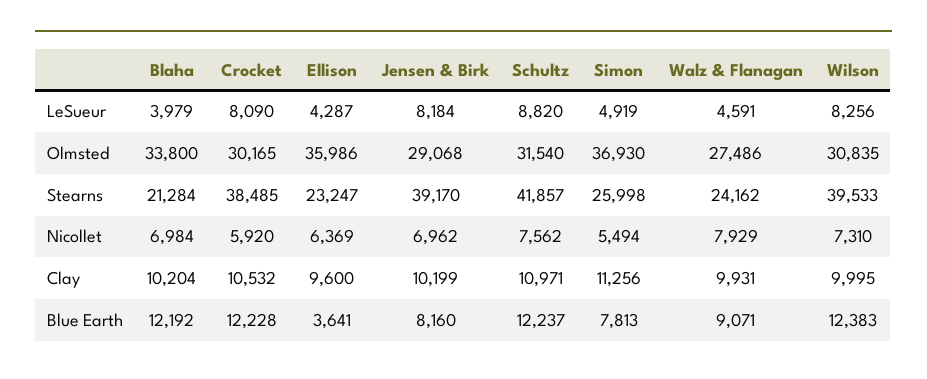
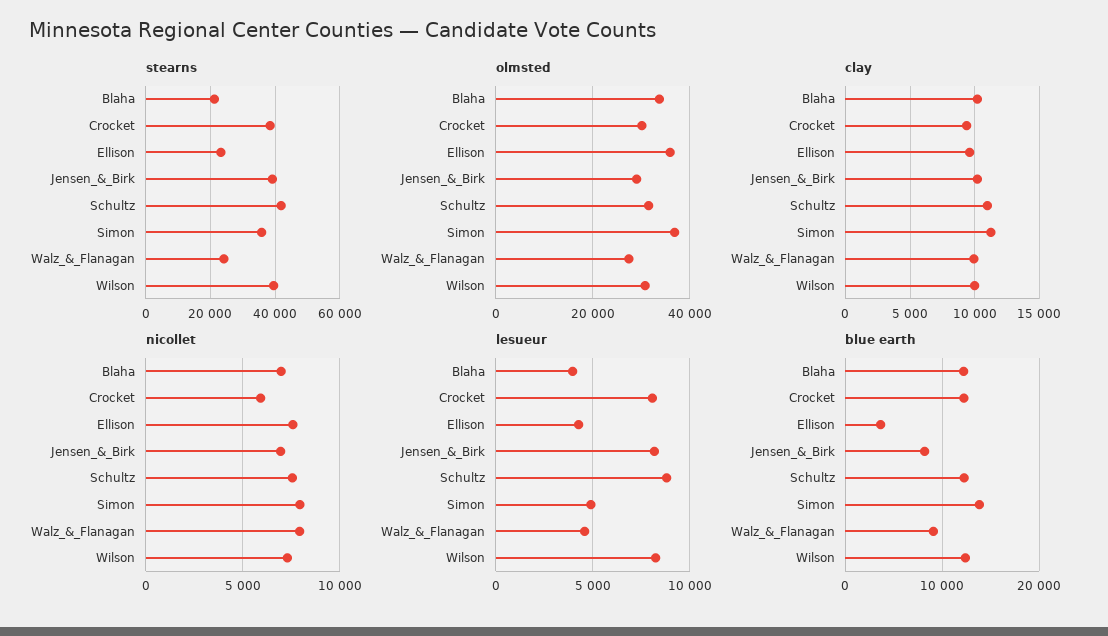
  {
    "LeSueur": {
      "Blaha": 3979,
      "Crocket": 8090,
      "Ellison": 4287,
      "Jensen & Birk": 8184,
      "Schultz": 8820,
      "Simon": 4919,
      "Walz & Flanagan": 4591,
      "Wilson": 8256
    },
    "Olmsted": {
      "Blaha": 33800,
      "Crocket": 30165,
      "Ellison": 35986,
      "Jensen & Birk": 29068,
      "Schultz": 31540,
      "Simon": 36930,
      "Walz & Flanagan": 27486,
      "Wilson": 30835
    },
    "Stearns": {
      "Blaha": 21284,
      "Crocket": 38485,
      "Ellison": 23247,
      "Jensen & Birk": 39170,
      "Schultz": 41857,
-     "Simon": 25998,
+     "Simon": 36000,
      "Walz & Flanagan": 24162,
      "Wilson": 39533
    },
    "Nicollet": {
      "Blaha": 6984,
      "Crocket": 5920,
-     "Ellison": 6369,
+     "Ellison": 7500,
      "Jensen & Birk": 6962,
      "Schultz": 7562,
-     "Simon": 5494,
+     "Simon": 8000,
      "Walz & Flanagan": 7929,
      "Wilson": 7310
    },
    "Clay": {
      "Blaha": 10204,
-     "Crocket": 10532,
+     "Crocket": 9500,
      "Ellison": 9600,
      "Jensen & Birk": 10199,
      "Schultz": 10971,
      "Simon": 11256,
      "Walz & Flanagan": 9931,
      "Wilson": 9995
    },
    "Blue Earth": {
      "Blaha": 12192,
      "Crocket": 12228,
      "Ellison": 3641,
      "Jensen & Birk": 8160,
      "Schultz": 12237,
-     "Simon": 7813,
+     "Simon": 14000,
      "Walz & Flanagan": 9071,
      "Wilson": 12383
    }
  }

